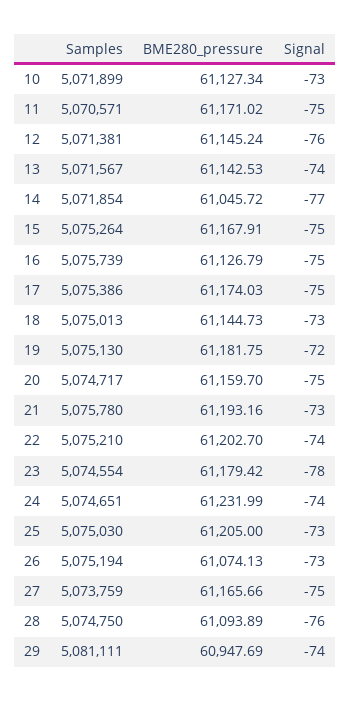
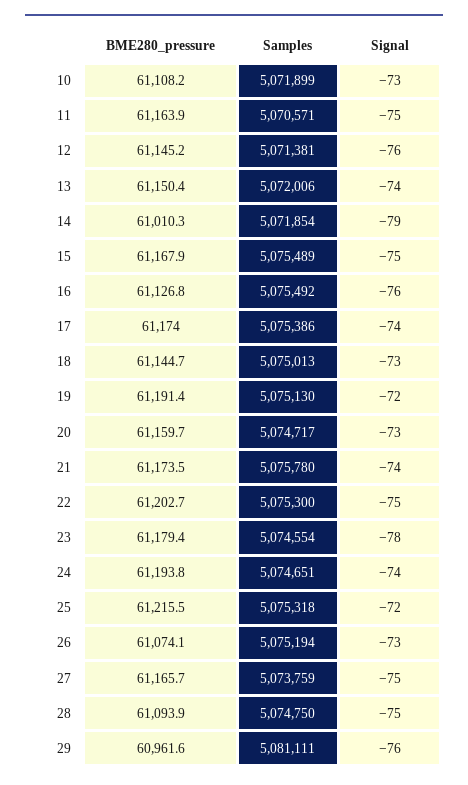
  {
    "Samples": {
      "10": 5071899,
      "11": 5070571,
      "12": 5071381,
-     "13": 5071567,
+     "13": 5072006,
      "14": 5071854,
-     "15": 5075264,
+     "15": 5075489,
-     "16": 5075739,
+     "16": 5075492,
      "17": 5075386,
      "18": 5075013,
      "19": 5075130,
      "20": 5074717,
      "21": 5075780,
-     "22": 5075210,
+     "22": 5075300,
      "23": 5074554,
      "24": 5074651,
-     "25": 5075030,
+     "25": 5075318,
      "26": 5075194,
      "27": 5073759,
      "28": 5074750,
      "29": 5081111
    },
    "BME280_pressure": {
-     "10": 61127.34,
+     "10": 61108.2,
-     "11": 61171.02,
+     "11": 61163.9,
      "12": 61145.24,
-     "13": 61142.53,
+     "13": 61150.4,
-     "14": 61045.72,
+     "14": 61010.3,
      "15": 61167.91,
      "16": 61126.79,
      "17": 61174.03,
      "18": 61144.73,
-     "19": 61181.75,
+     "19": 61191.4,
      "20": 61159.7,
-     "21": 61193.16,
+     "21": 61173.5,
      "22": 61202.7,
      "23": 61179.42,
-     "24": 61231.99,
+     "24": 61193.8,
-     "25": 61205,
+     "25": 61215.5,
      "26": 61074.13,
      "27": 61165.66,
      "28": 61093.89,
-     "29": 60947.69
+     "29": 60961.6
    },
    "Signal": {
      "10": -73,
      "11": -75,
      "12": -76,
      "13": -74,
-     "14": -77,
+     "14": -79,
      "15": -75,
-     "16": -75,
+     "16": -76,
-     "17": -75,
+     "17": -74,
      "18": -73,
      "19": -72,
-     "20": -75,
+     "20": -73,
-     "21": -73,
+     "21": -74,
-     "22": -74,
+     "22": -75,
      "23": -78,
      "24": -74,
-     "25": -73,
+     "25": -72,
      "26": -73,
      "27": -75,
-     "28": -76,
+     "28": -75,
-     "29": -74
+     "29": -76
    }
  }

